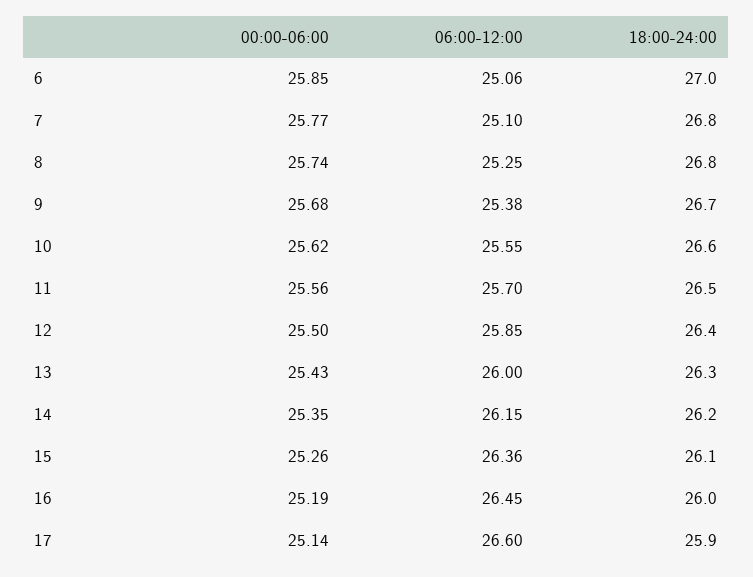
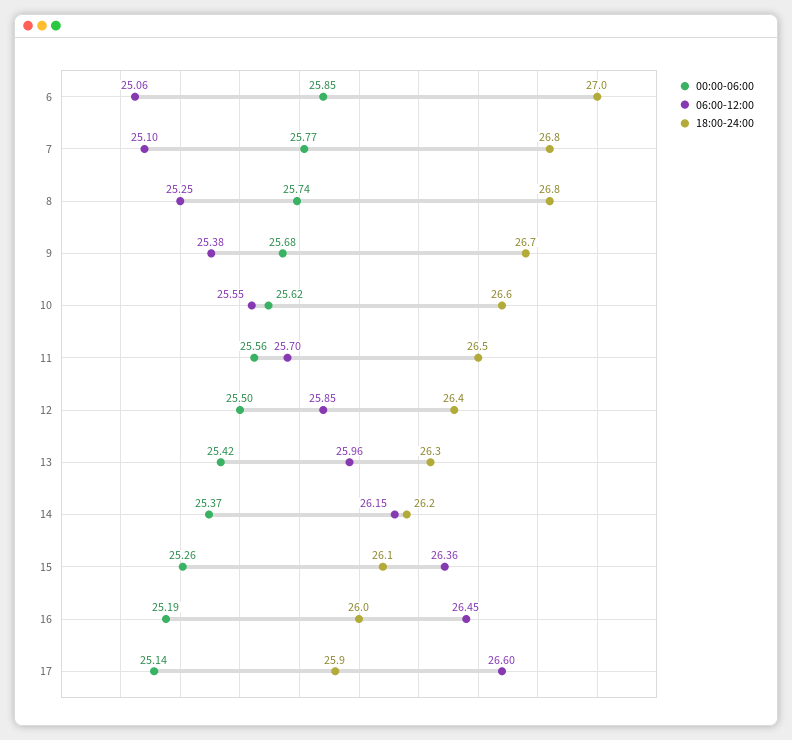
  {
    "00:00-06:00": {
      "6": 25.85,
      "7": 25.77,
      "8": 25.74,
      "9": 25.68,
      "10": 25.62,
      "11": 25.56,
      "12": 25.5,
-     "13": 25.43,
+     "13": 25.42,
-     "14": 25.35,
+     "14": 25.37,
      "15": 25.26,
      "16": 25.19,
      "17": 25.14
    },
    "06:00-12:00": {
      "6": 25.06,
      "7": 25.1,
      "8": 25.25,
      "9": 25.38,
      "10": 25.55,
      "11": 25.7,
      "12": 25.85,
-     "13": 26,
+     "13": 25.96,
      "14": 26.15,
      "15": 26.36,
      "16": 26.45,
      "17": 26.6
    },
    "18:00-24:00": {
      "6": 27,
      "7": 26.8,
      "8": 26.8,
      "9": 26.7,
      "10": 26.6,
      "11": 26.5,
      "12": 26.4,
      "13": 26.3,
      "14": 26.2,
      "15": 26.1,
      "16": 26,
      "17": 25.9
    }
  }

